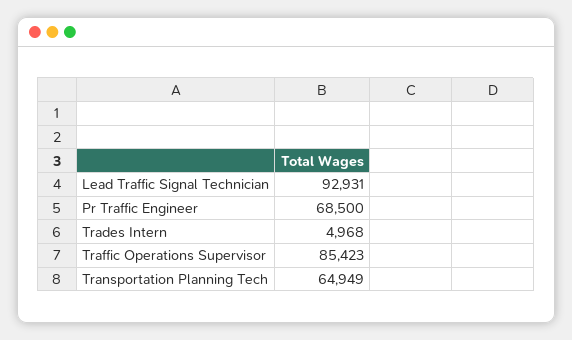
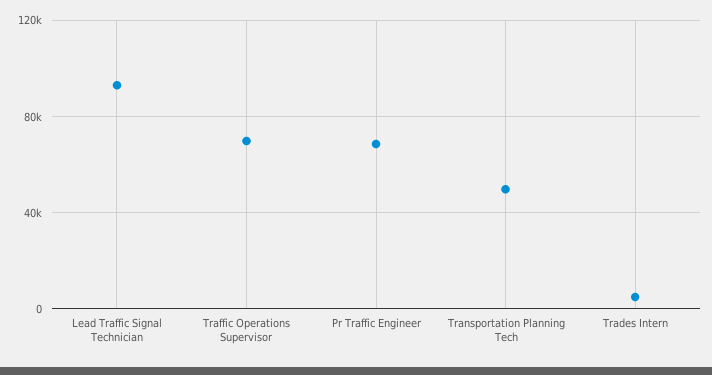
  {
    "Lead Traffic Signal Technician": 92931,
    "Pr Traffic Engineer": 68500,
    "Trades Intern": 4968,
-   "Traffic Operations Supervisor": 85423,
+   "Traffic Operations Supervisor": 70000,
-   "Transportation Planning Tech": 64949
+   "Transportation Planning Tech": 50000
  }

